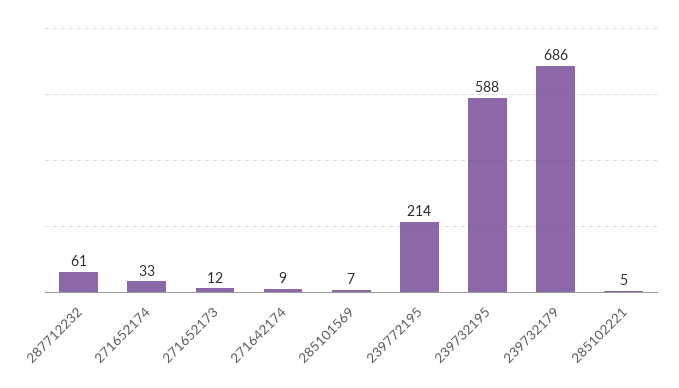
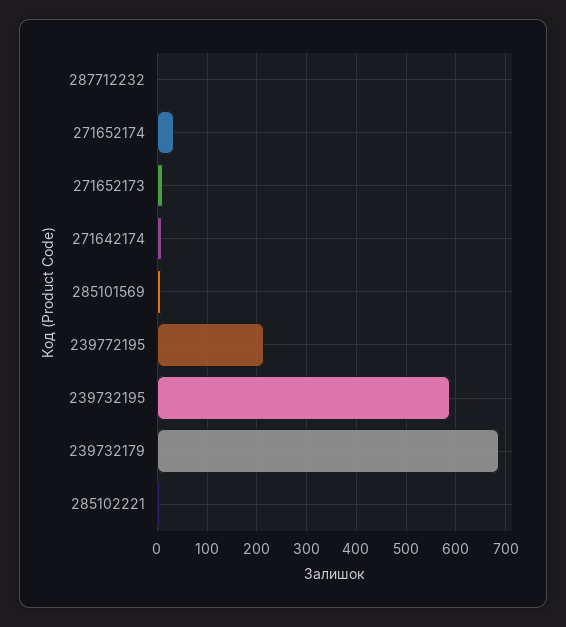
  {
-   "287712232": 61,
+   "287712232": 0,
    "271652174": 33,
    "271652173": 12,
    "271642174": 9,
    "285101569": 7,
    "239772195": 214,
    "239732195": 588,
    "239732179": 686,
    "285102221": 5
  }

